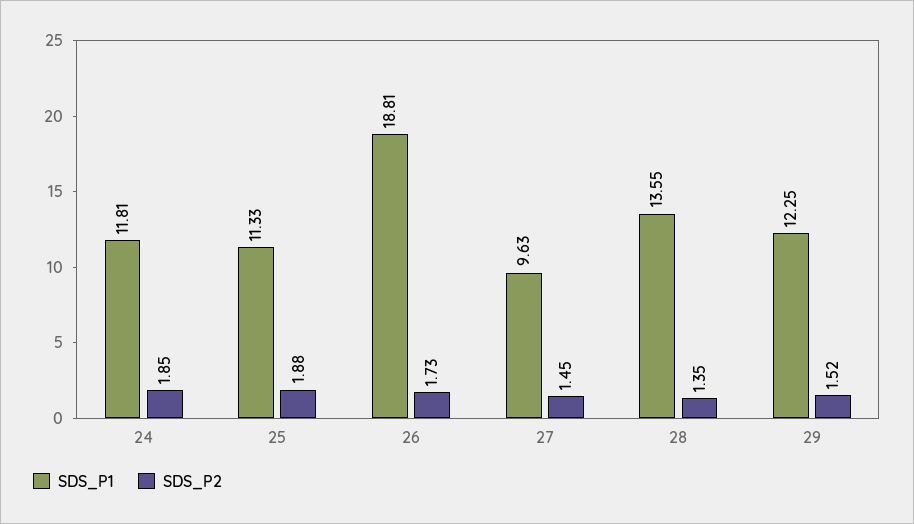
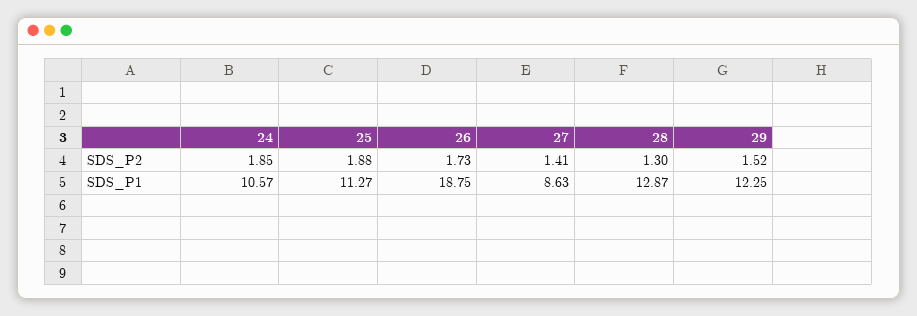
  {
    "SDS_P1": {
-     "24": 11.81,
+     "24": 10.57,
-     "25": 11.33,
+     "25": 11.27,
-     "26": 18.81,
+     "26": 18.75,
-     "27": 9.63,
+     "27": 8.63,
-     "28": 13.55,
+     "28": 12.87,
      "29": 12.25
    },
    "SDS_P2": {
      "24": 1.85,
      "25": 1.88,
      "26": 1.73,
-     "27": 1.45,
+     "27": 1.41,
-     "28": 1.35,
+     "28": 1.3,
      "29": 1.52
    }
  }

